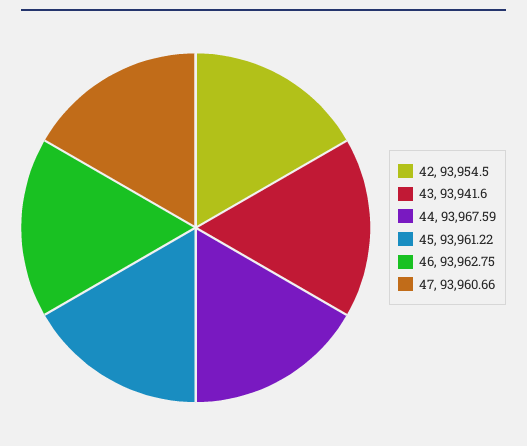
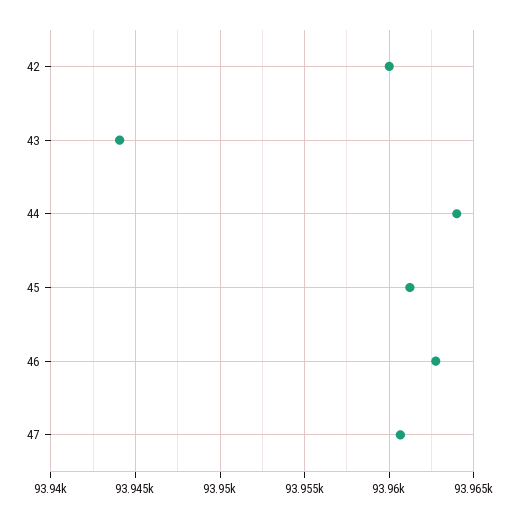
  {
-   "42": 93954.5,
+   "42": 93960,
-   "43": 93941.6,
+   "43": 93944,
-   "44": 93967.59,
+   "44": 93964,
    "45": 93961.22,
    "46": 93962.75,
    "47": 93960.66
  }

